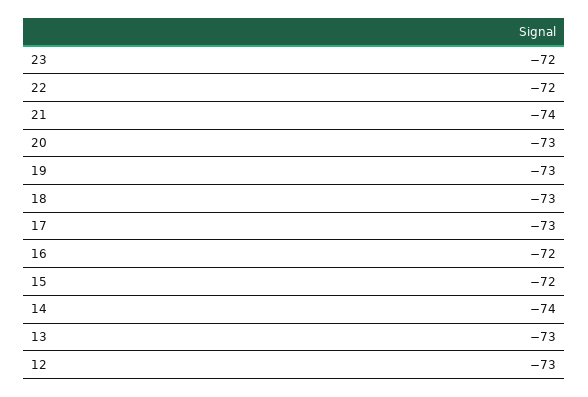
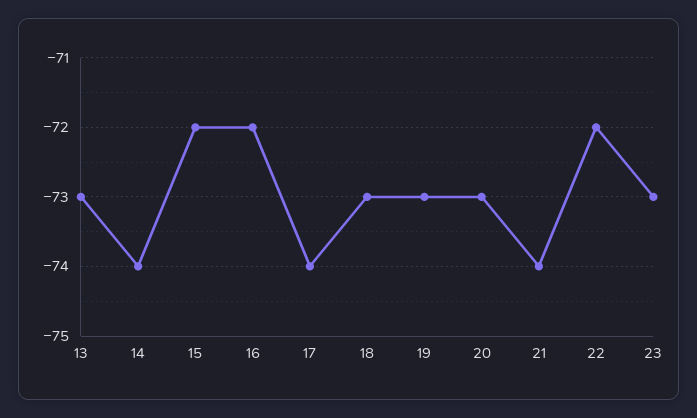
  {
-   "23": -72,
+   "23": -73,
    "22": -72,
    "21": -74,
    "20": -73,
    "19": -73,
    "18": -73,
-   "17": -73,
+   "17": -74,
    "16": -72,
    "15": -72,
    "14": -74,
-   "13": -73,
+   "13": -73
-   "12": -73
  }

